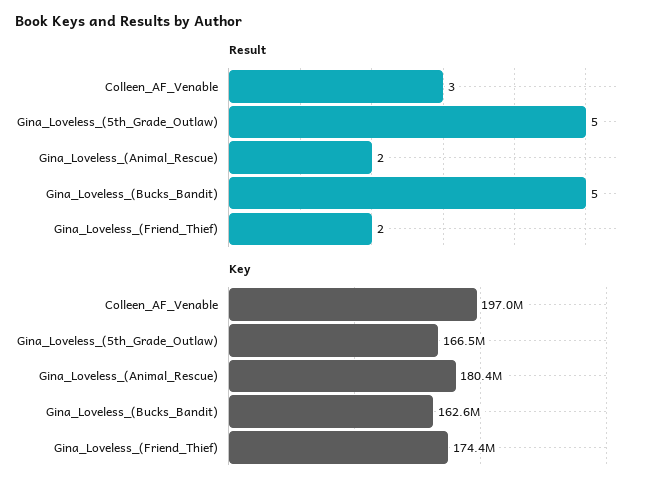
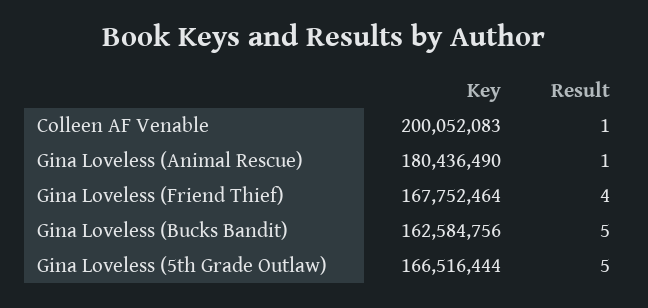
  {
    "Result": {
-     "Colleen_AF_Venable": 3,
+     "Colleen_AF_Venable": 1,
      "Gina_Loveless_(5th_Grade_Outlaw)": 5,
-     "Gina_Loveless_(Animal_Rescue)": 2,
+     "Gina_Loveless_(Animal_Rescue)": 1,
      "Gina_Loveless_(Bucks_Bandit)": 5,
-     "Gina_Loveless_(Friend_Thief)": 2
+     "Gina_Loveless_(Friend_Thief)": 4
    },
    "Key": {
-     "Colleen_AF_Venable": 197000000,
+     "Colleen_AF_Venable": 200052083,
      "Gina_Loveless_(5th_Grade_Outlaw)": 166516444,
      "Gina_Loveless_(Animal_Rescue)": 180436490,
      "Gina_Loveless_(Bucks_Bandit)": 162584756,
-     "Gina_Loveless_(Friend_Thief)": 174400000
+     "Gina_Loveless_(Friend_Thief)": 167752464
    }
  }

